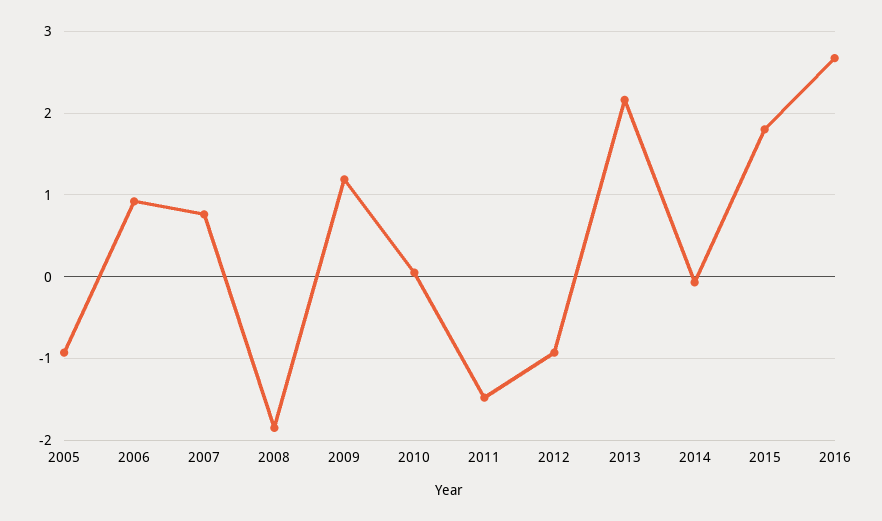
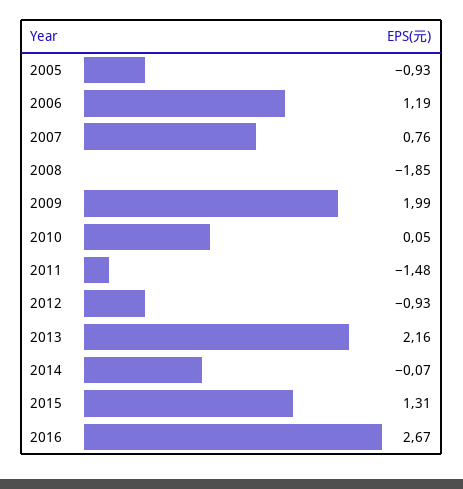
  {
    "2005": -0.93,
-   "2006": 0.9,
+   "2006": 1.19,
    "2007": 0.76,
    "2008": -1.85,
-   "2009": 1.2,
+   "2009": 1.99,
    "2010": 0.05,
    "2011": -1.48,
    "2012": -0.93,
    "2013": 2.16,
    "2014": -0.07,
-   "2015": 1.8,
+   "2015": 1.31,
    "2016": 2.67
  }

